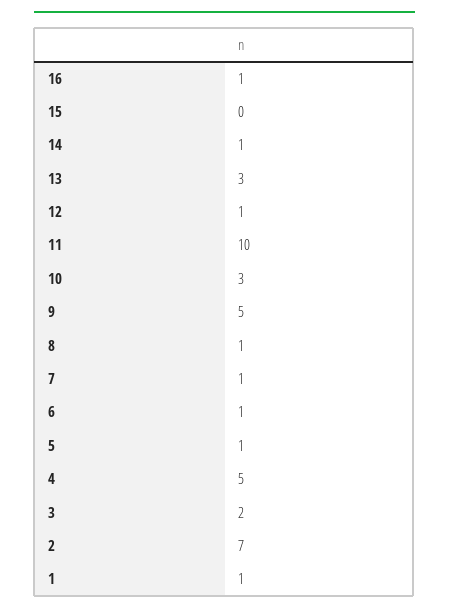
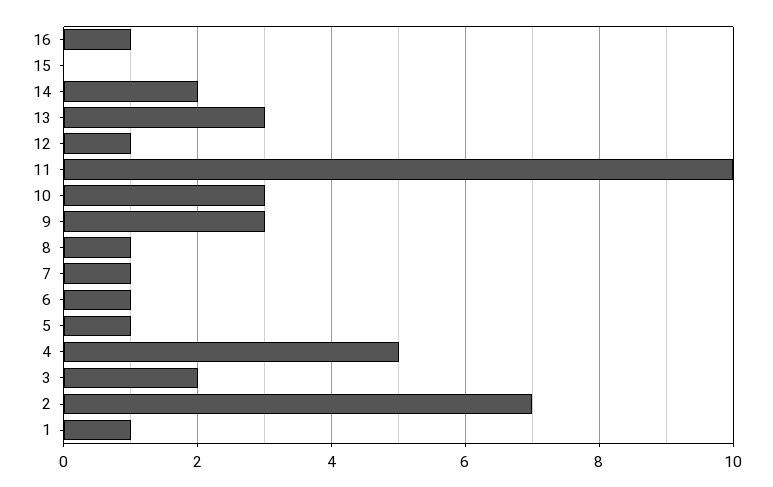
  {
    "16": 1,
    "15": 0,
-   "14": 1,
+   "14": 2,
    "13": 3,
    "12": 1,
    "11": 10,
    "10": 3,
-   "9": 5,
+   "9": 3,
    "8": 1,
    "7": 1,
    "6": 1,
    "5": 1,
    "4": 5,
    "3": 2,
    "2": 7,
    "1": 1
  }

